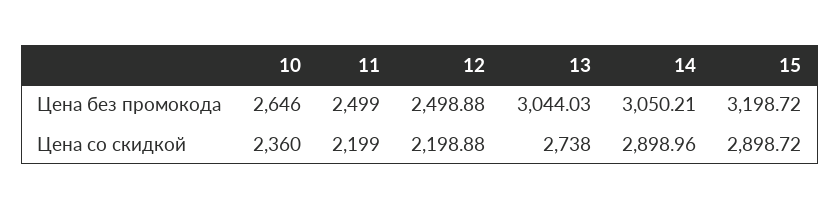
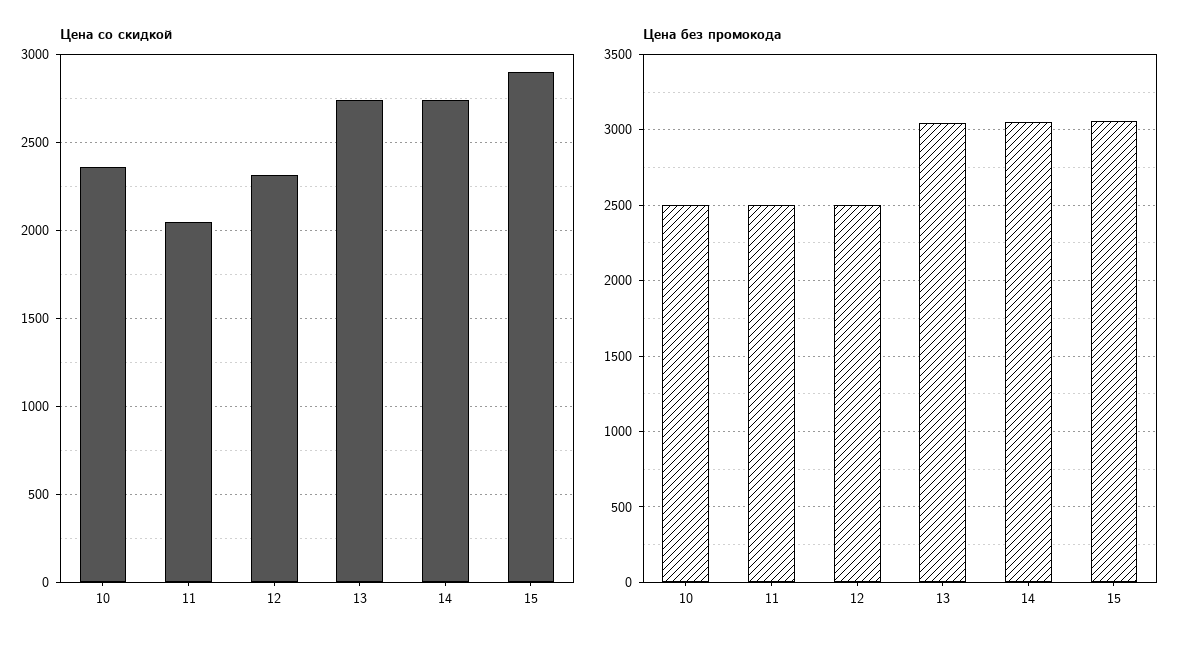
  {
    "Цена без промокода": {
-     "10": 2646,
+     "10": 2500,
      "11": 2499,
      "12": 2498.88,
      "13": 3044.03,
      "14": 3050.21,
-     "15": 3198.72
+     "15": 3050
    },
    "Цена со скидкой": {
      "10": 2360,
-     "11": 2199,
+     "11": 2050,
-     "12": 2198.88,
+     "12": 2300,
      "13": 2738,
-     "14": 2898.96,
+     "14": 2750,
      "15": 2898.72
    }
  }

